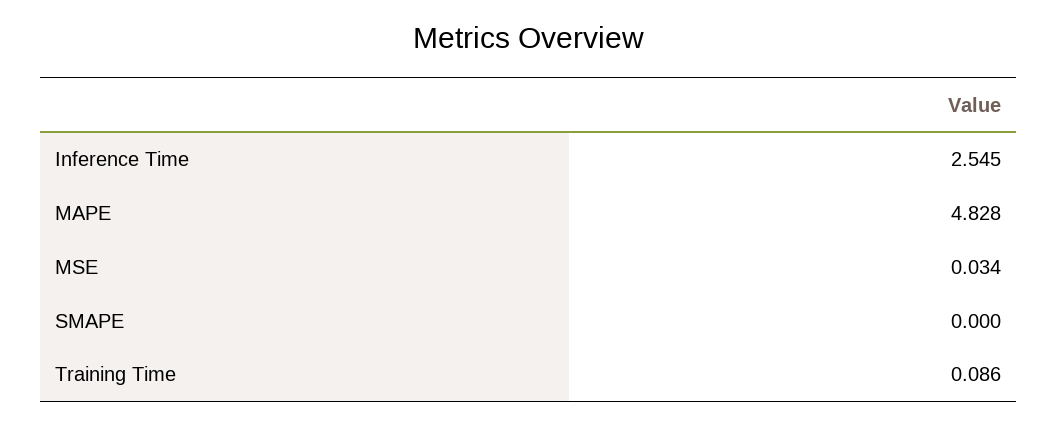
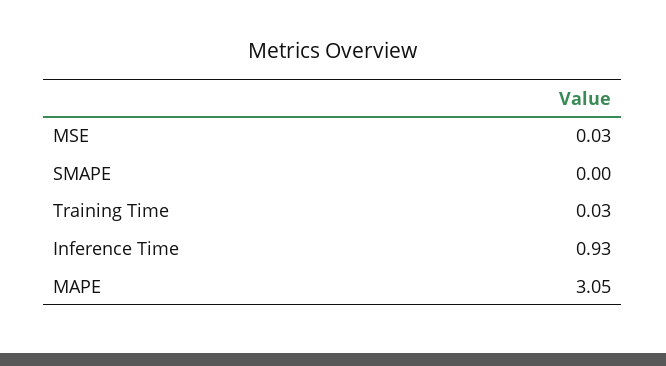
  {
-   "Inference Time": 2.545,
+   "Inference Time": 0.93,
-   "MAPE": 4.828,
+   "MAPE": 3.05,
    "MSE": 0.034,
    "SMAPE": 0,
-   "Training Time": 0.086
+   "Training Time": 0.03
  }

